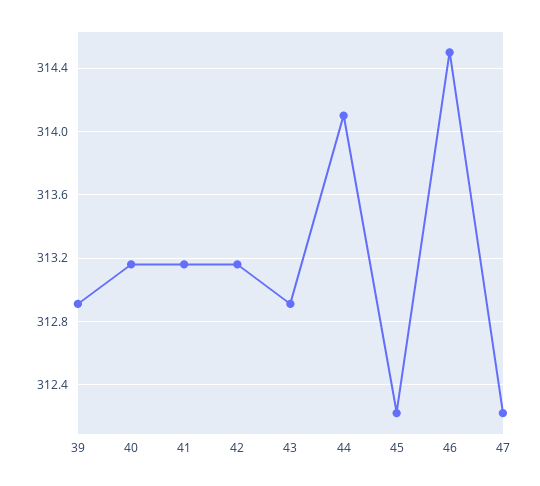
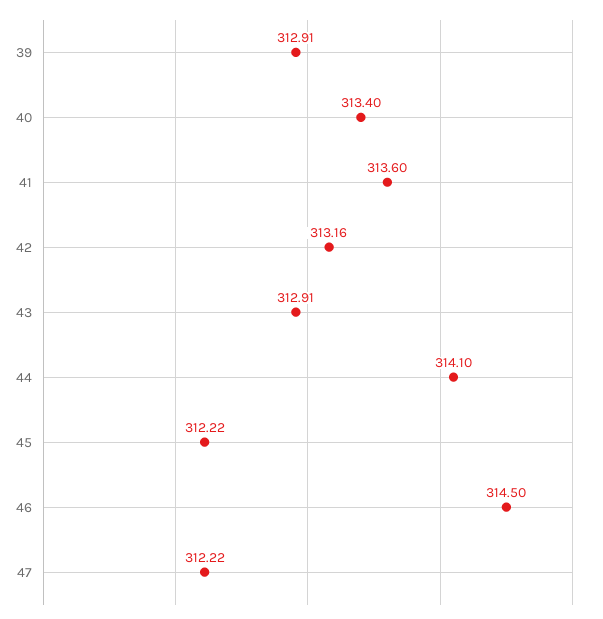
  {
    "39": 312.91,
-   "40": 313.15,
+   "40": 313.4,
-   "41": 313.15,
+   "41": 313.6,
    "42": 313.16,
    "43": 312.91,
    "44": 314.1,
    "45": 312.22,
    "46": 314.5,
    "47": 312.22
  }

